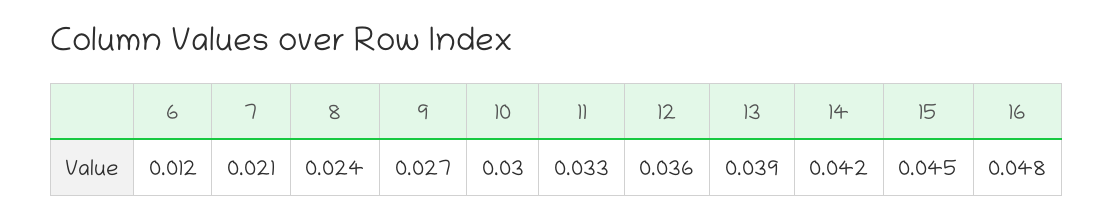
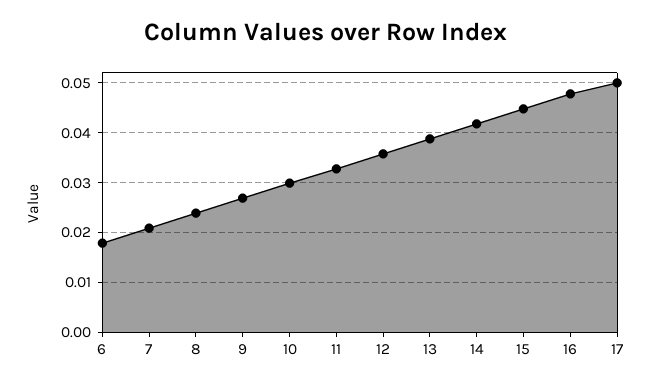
  {
-   "6": 0.012,
+   "6": 0.018,
    "7": 0.021,
    "8": 0.024,
    "9": 0.027,
    "10": 0.03,
    "11": 0.033,
    "12": 0.036,
    "13": 0.039,
    "14": 0.042,
    "15": 0.045,
-   "16": 0.048
+   "16": 0.048,
+   "17": 0.05
  }

